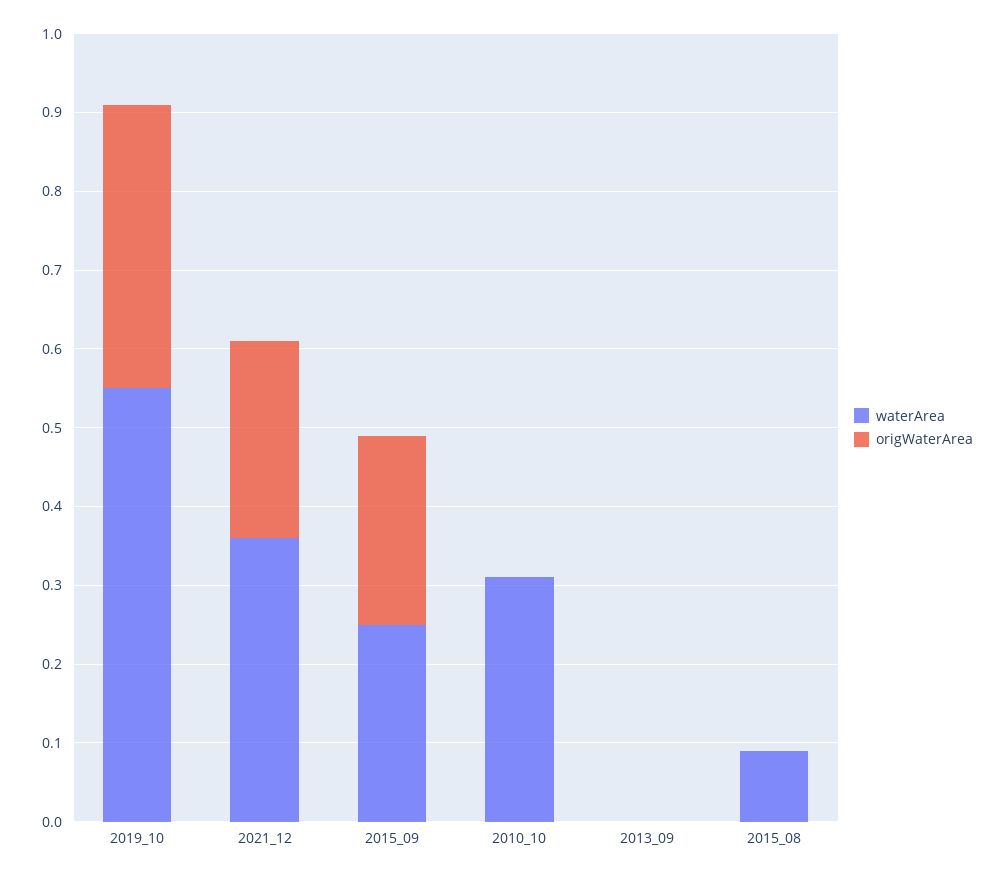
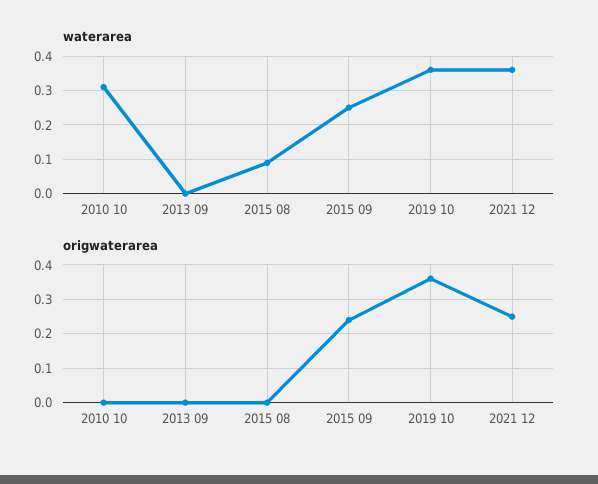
  {
    "waterArea": {
-     "2019_10": 0.55,
+     "2019_10": 0.35,
      "2021_12": 0.35,
      "2015_09": 0.25,
      "2010_10": 0.3,
      "2013_09": 0,
      "2015_08": 0.1
    },
    "origWaterArea": {
      "2019_10": 0.35,
      "2021_12": 0.25,
      "2015_09": 0.25,
      "2010_10": 0,
      "2013_09": 0,
      "2015_08": 0
    }
  }

